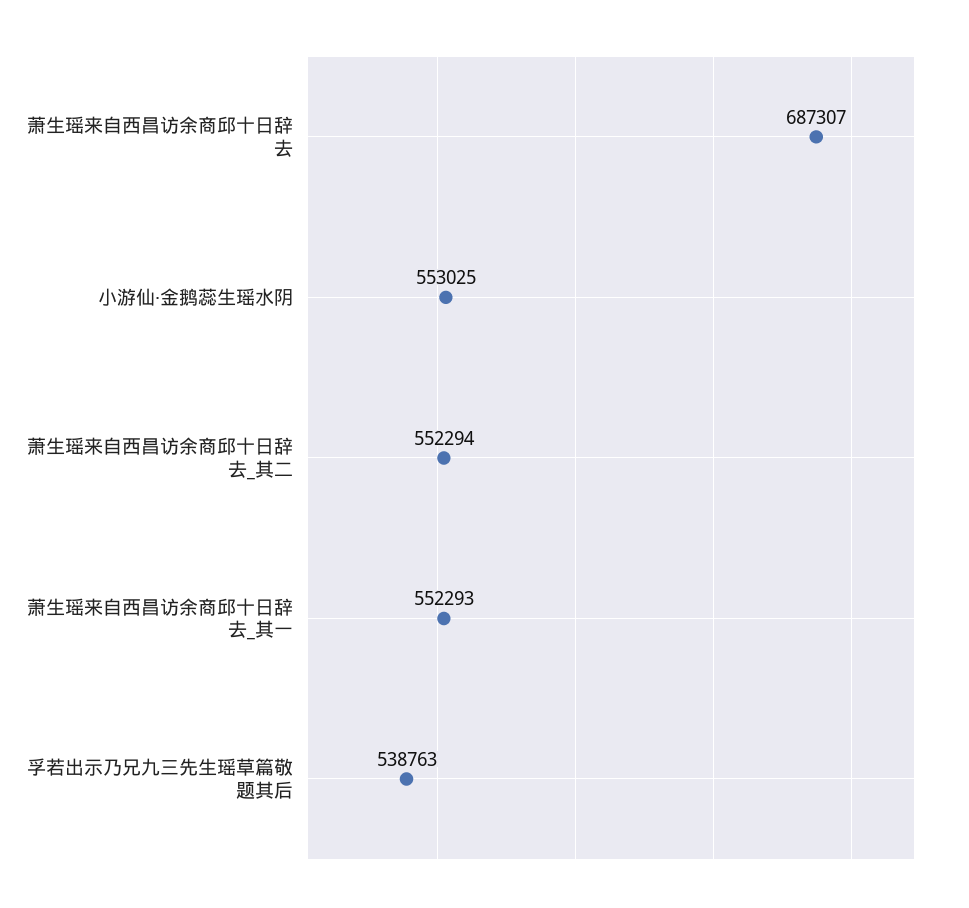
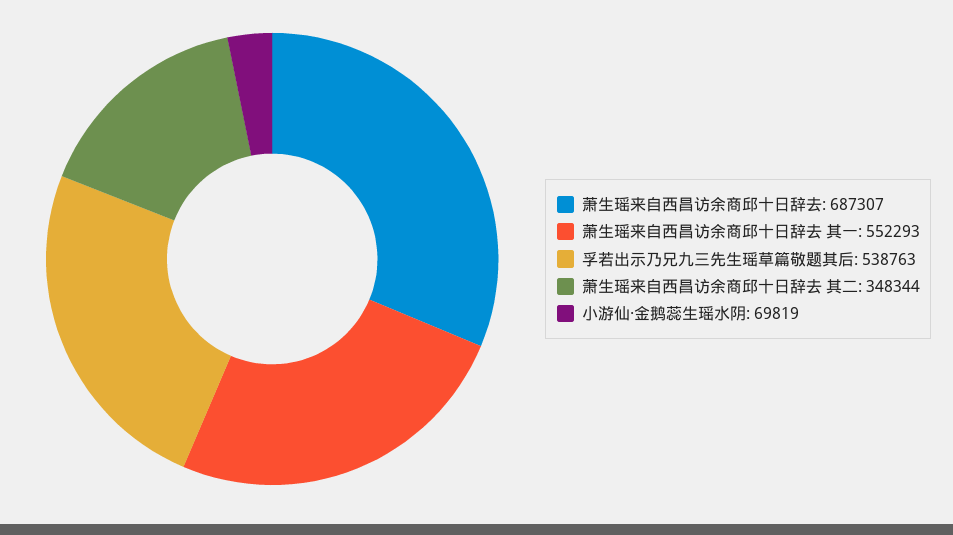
  {
    "萧生瑶来自西昌访余商邱十日辞去": 687307,
-   "小游仙·金鹅蕊生瑶水阴": 553025,
+   "小游仙·金鹅蕊生瑶水阴": 69819,
-   "萧生瑶来自西昌访余商邱十日辞去_其二": 552294,
+   "萧生瑶来自西昌访余商邱十日辞去_其二": 348344,
    "萧生瑶来自西昌访余商邱十日辞去_其一": 552293,
    "孚若出示乃兄九三先生瑶草篇敬题其后": 538763
  }

